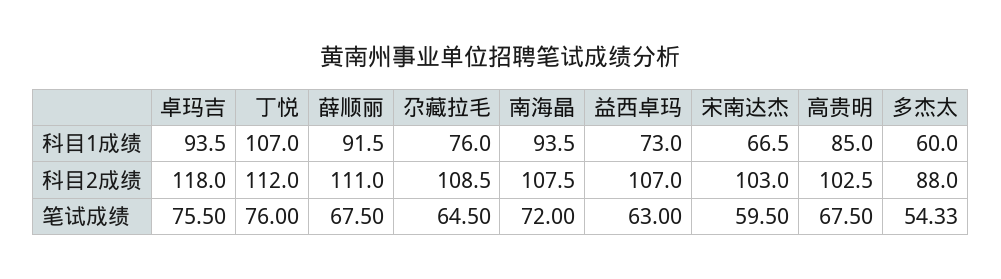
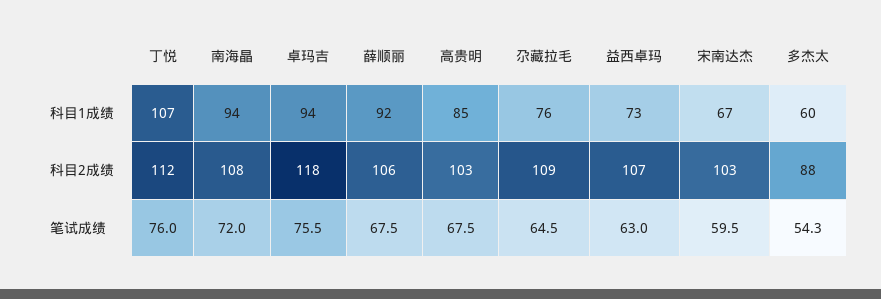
  {
    "卓玛吉": {
      "科目1成绩": 93.5,
      "科目2成绩": 118,
      "笔试成绩": 75.5
    },
    "丁悦": {
      "科目1成绩": 107,
      "科目2成绩": 112,
      "笔试成绩": 76
    },
    "薛顺丽": {
      "科目1成绩": 91.5,
-     "科目2成绩": 111,
+     "科目2成绩": 106,
      "笔试成绩": 67.5
    },
    "尕藏拉毛": {
      "科目1成绩": 76,
      "科目2成绩": 108.5,
      "笔试成绩": 64.5
    },
    "南海晶": {
      "科目1成绩": 93.5,
      "科目2成绩": 107.5,
      "笔试成绩": 72
    },
    "益西卓玛": {
      "科目1成绩": 73,
      "科目2成绩": 107,
      "笔试成绩": 63
    },
    "宋南达杰": {
      "科目1成绩": 66.5,
      "科目2成绩": 103,
      "笔试成绩": 59.5
    },
    "高贵明": {
      "科目1成绩": 85,
      "科目2成绩": 102.5,
      "笔试成绩": 67.5
    },
    "多杰太": {
      "科目1成绩": 60,
      "科目2成绩": 88,
      "笔试成绩": 54.33
    }
  }

